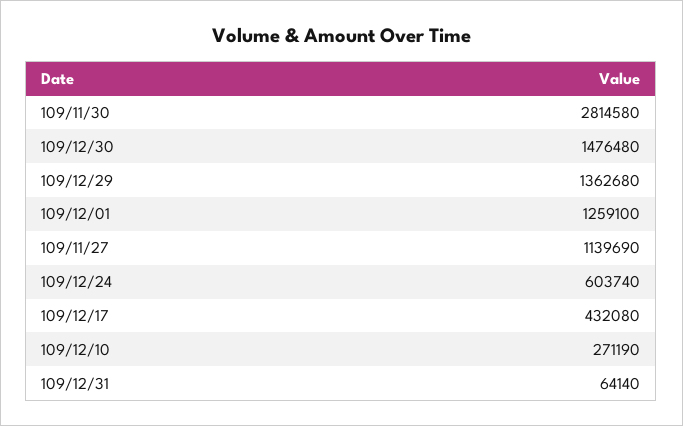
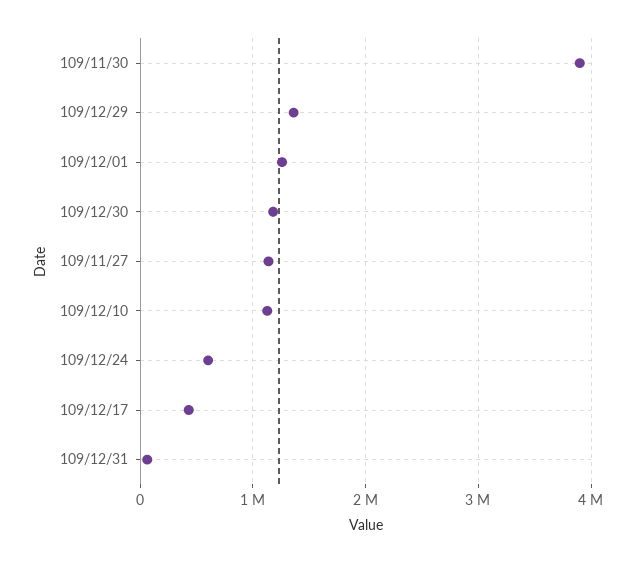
  {
-   "109/11/30": 2814580,
+   "109/11/30": 3900000,
-   "109/12/30": 1476480,
+   "109/12/30": 1200000,
    "109/12/29": 1362680,
    "109/12/01": 1259100,
    "109/11/27": 1139690,
    "109/12/24": 603740,
    "109/12/17": 432080,
-   "109/12/10": 271190,
+   "109/12/10": 1100000,
    "109/12/31": 64140
  }

